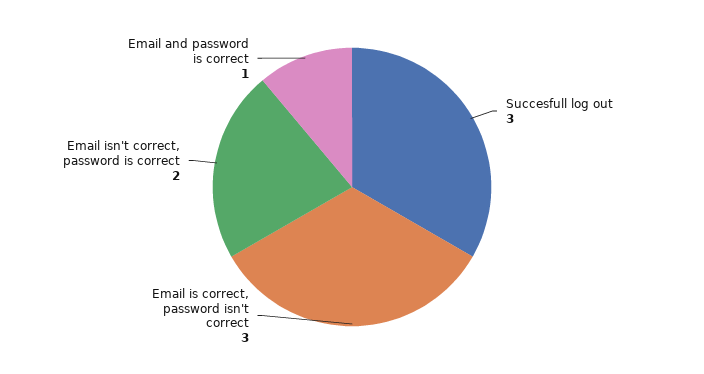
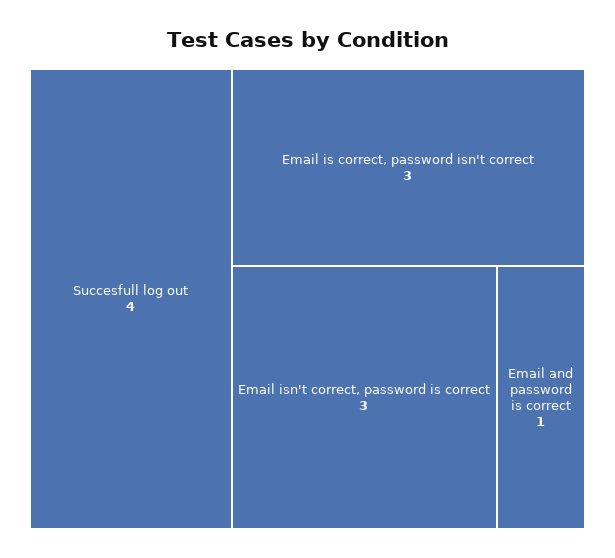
  {
-   "Succesfull log out": 3,
+   "Succesfull log out": 4,
    "Email is correct, password isn't correct": 3,
-   "Email isn't correct, password is correct": 2,
+   "Email isn't correct, password is correct": 3,
    "Email and password is correct": 1
  }

